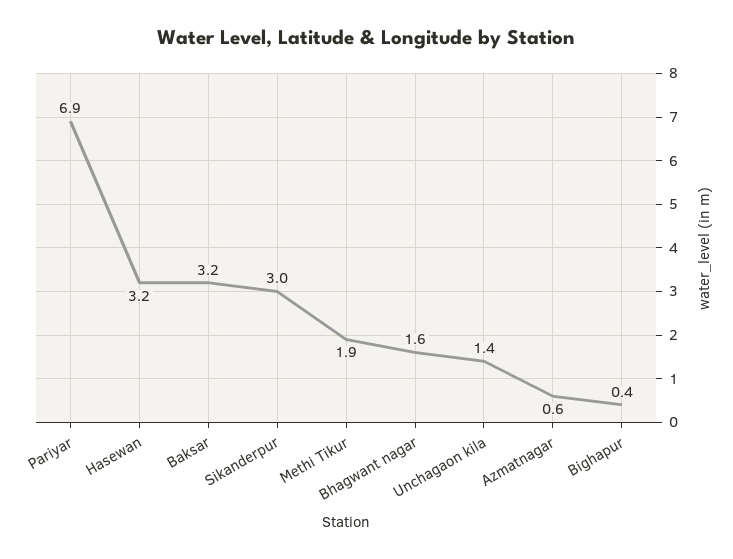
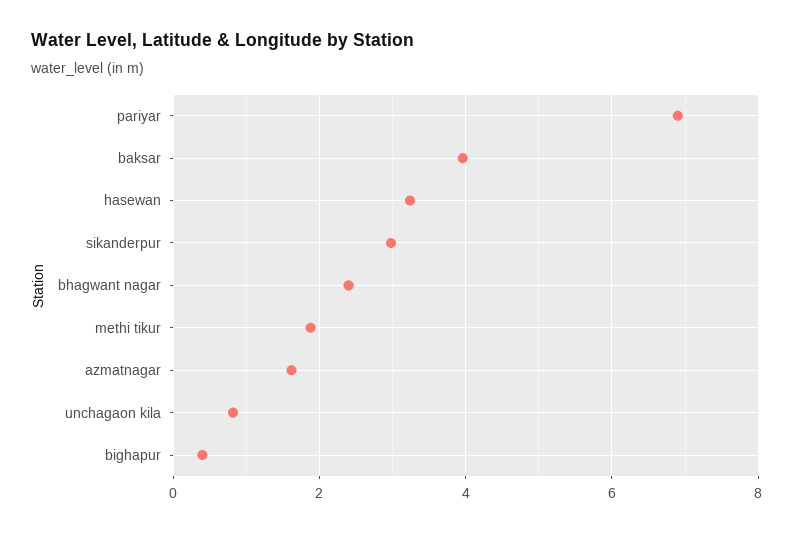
  {
    "Pariyar": 6.9,
    "Hasewan": 3.2,
-   "Baksar": 3.2,
+   "Baksar": 4,
    "Sikanderpur": 3,
    "Methi Tikur": 1.9,
-   "Bhagwant nagar": 1.6,
+   "Bhagwant nagar": 2.4,
-   "Unchagaon kila": 1.4,
+   "Unchagaon kila": 0.8,
-   "Azmatnagar": 0.6,
+   "Azmatnagar": 1.6,
    "Bighapur": 0.4
  }

